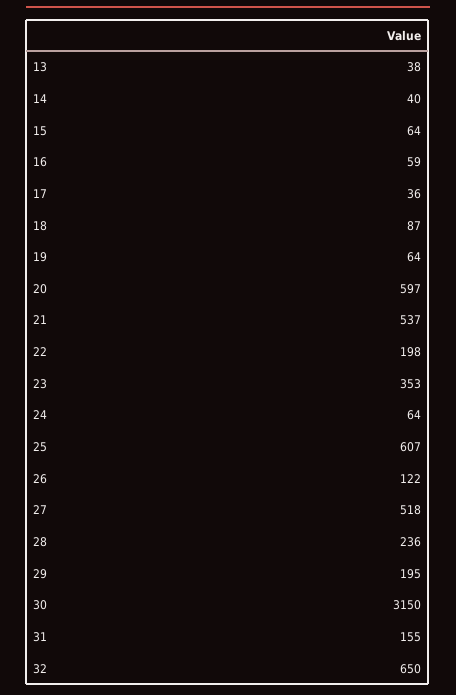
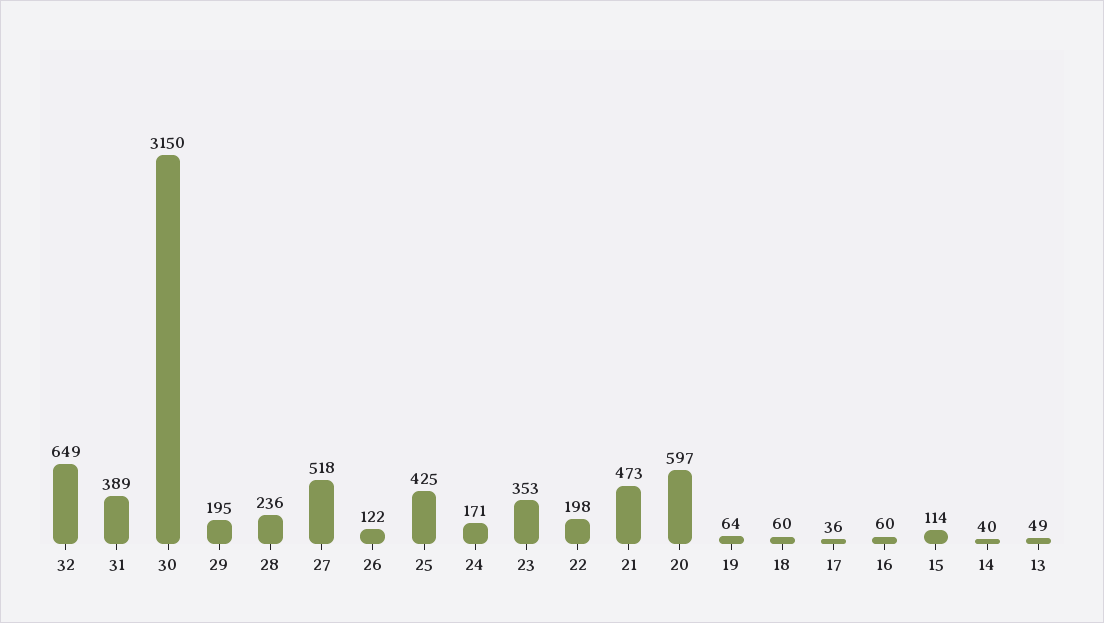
  {
-   "13": 38,
+   "13": 49,
    "14": 40,
-   "15": 64,
+   "15": 114,
-   "16": 59,
+   "16": 60,
    "17": 36,
-   "18": 87,
+   "18": 60,
    "19": 64,
    "20": 597,
-   "21": 537,
+   "21": 473,
    "22": 198,
    "23": 353,
-   "24": 64,
+   "24": 171,
-   "25": 607,
+   "25": 425,
    "26": 122,
    "27": 518,
    "28": 236,
    "29": 195,
    "30": 3150,
-   "31": 155,
+   "31": 389,
-   "32": 650
+   "32": 649
  }

